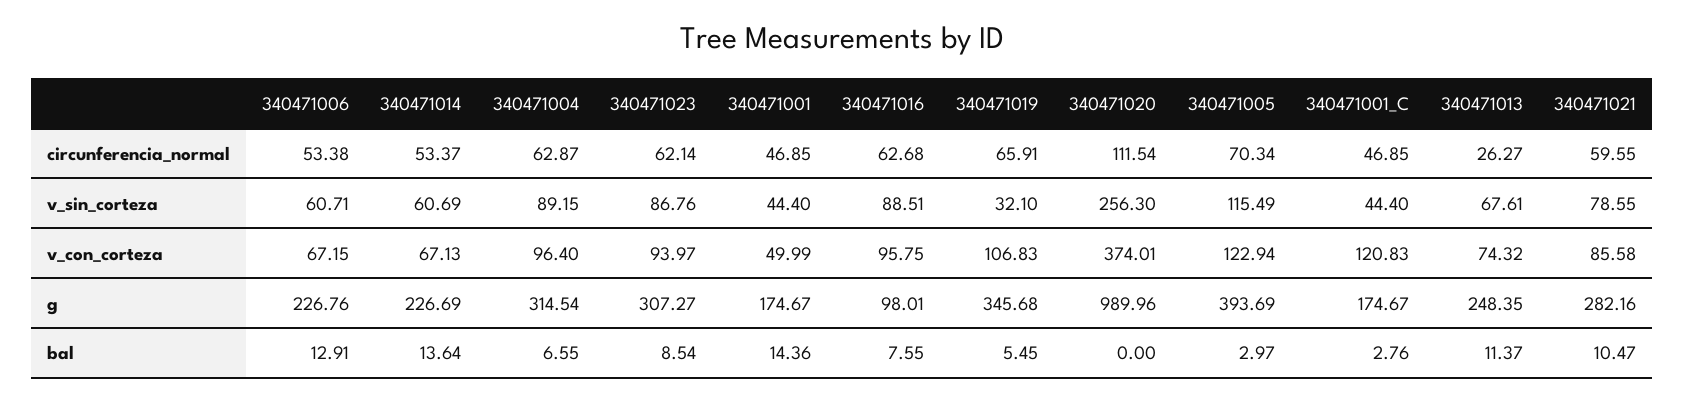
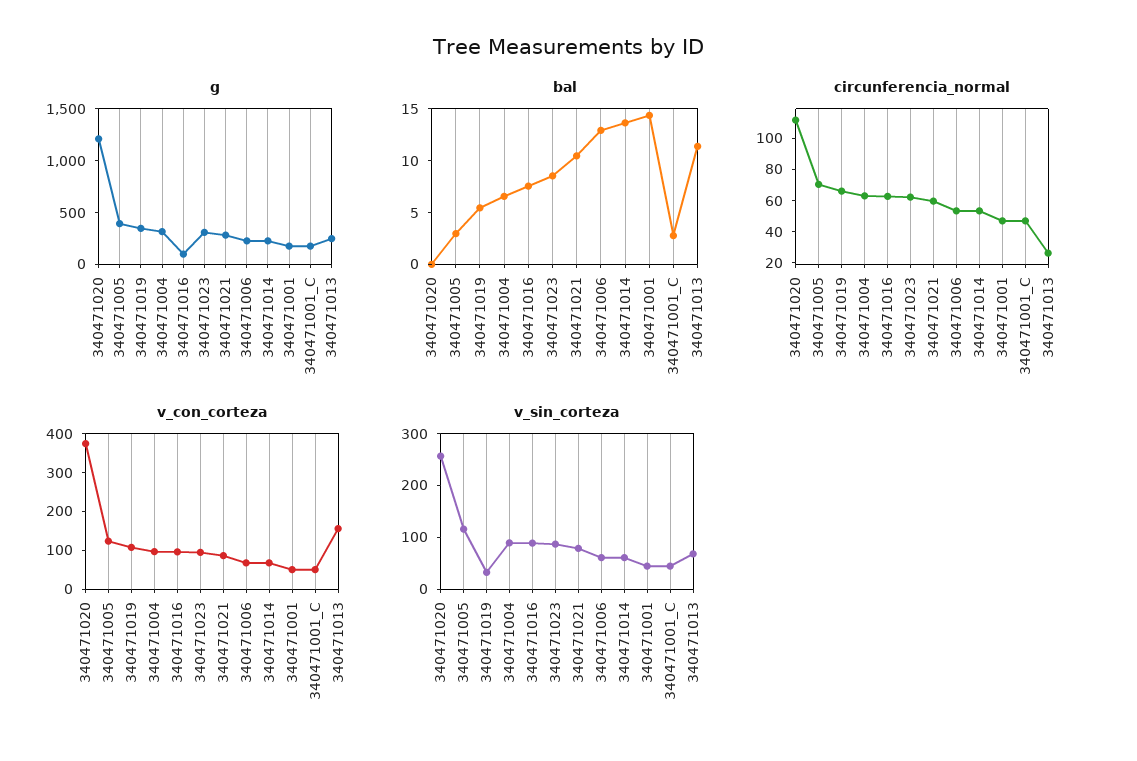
  {
    "circunferencia_normal": {
      "340471006": 53.38,
      "340471014": 53.37,
      "340471004": 62.87,
      "340471023": 62.14,
      "340471001": 46.85,
      "340471016": 62.68,
      "340471019": 65.91,
      "340471020": 111.54,
      "340471005": 70.34,
      "340471001_C": 46.85,
      "340471013": 26.27,
      "340471021": 59.55
    },
    "v_sin_corteza": {
      "340471006": 60.71,
      "340471014": 60.69,
      "340471004": 89.15,
      "340471023": 86.76,
      "340471001": 44.4,
      "340471016": 88.51,
      "340471019": 32.1,
      "340471020": 256.3,
      "340471005": 115.49,
      "340471001_C": 44.4,
      "340471013": 67.61,
      "340471021": 78.55
    },
    "v_con_corteza": {
      "340471006": 67.15,
      "340471014": 67.13,
      "340471004": 96.4,
      "340471023": 93.97,
      "340471001": 49.99,
      "340471016": 95.75,
      "340471019": 106.83,
      "340471020": 374.01,
      "340471005": 122.94,
-     "340471001_C": 120.83,
+     "340471001_C": 50,
-     "340471013": 74.32,
+     "340471013": 150,
      "340471021": 85.58
    },
    "g": {
      "340471006": 226.76,
      "340471014": 226.69,
      "340471004": 314.54,
      "340471023": 307.27,
      "340471001": 174.67,
      "340471016": 98.01,
      "340471019": 345.68,
-     "340471020": 989.96,
+     "340471020": 1200,
      "340471005": 393.69,
      "340471001_C": 174.67,
      "340471013": 248.35,
      "340471021": 282.16
    },
    "bal": {
      "340471006": 12.91,
      "340471014": 13.64,
      "340471004": 6.55,
      "340471023": 8.54,
      "340471001": 14.36,
      "340471016": 7.55,
      "340471019": 5.45,
      "340471020": 0,
      "340471005": 2.97,
      "340471001_C": 2.76,
      "340471013": 11.37,
      "340471021": 10.47
    }
  }

